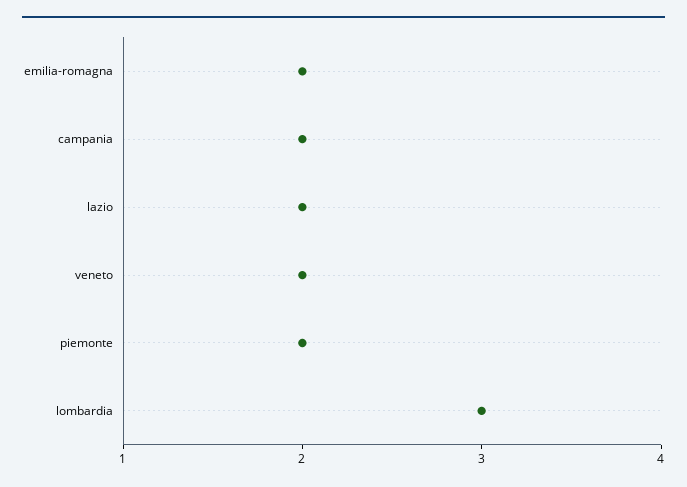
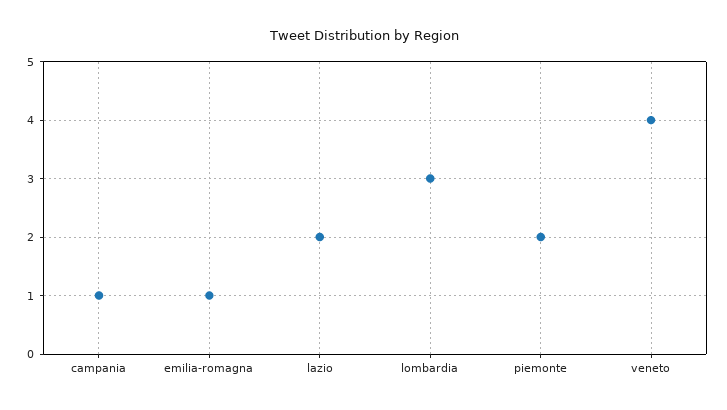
  {
-   "emilia-romagna": 2,
+   "emilia-romagna": 1,
-   "campania": 2,
+   "campania": 1,
    "lazio": 2,
-   "veneto": 2,
+   "veneto": 4,
    "piemonte": 2,
    "lombardia": 3
  }

